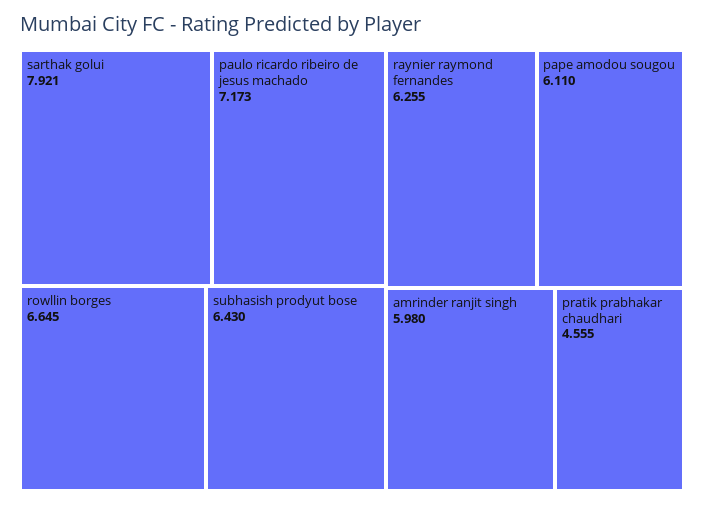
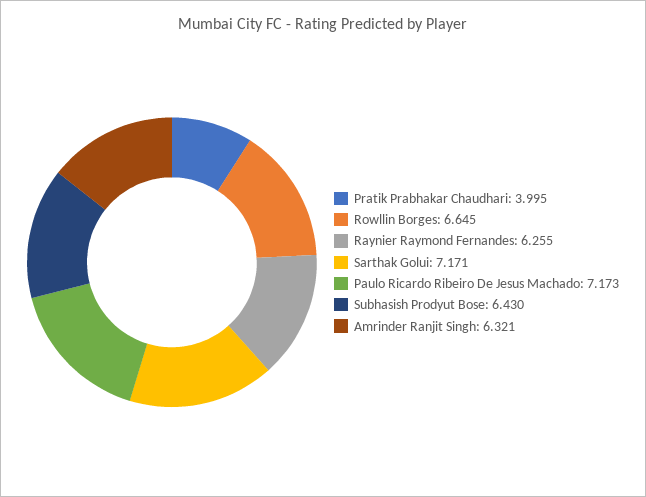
  {
-   "sarthak golui": 7.921,
+   "sarthak golui": 7.171,
    "paulo ricardo ribeiro de jesus machado": 7.173,
    "rowllin borges": 6.645,
    "subhasish prodyut bose": 6.43,
    "raynier raymond fernandes": 6.255,
-   "pape amodou sougou": 6.11,
-   "amrinder ranjit singh": 5.98,
+   "amrinder ranjit singh": 6.321,
-   "pratik prabhakar chaudhari": 4.555
+   "pratik prabhakar chaudhari": 3.995
  }

